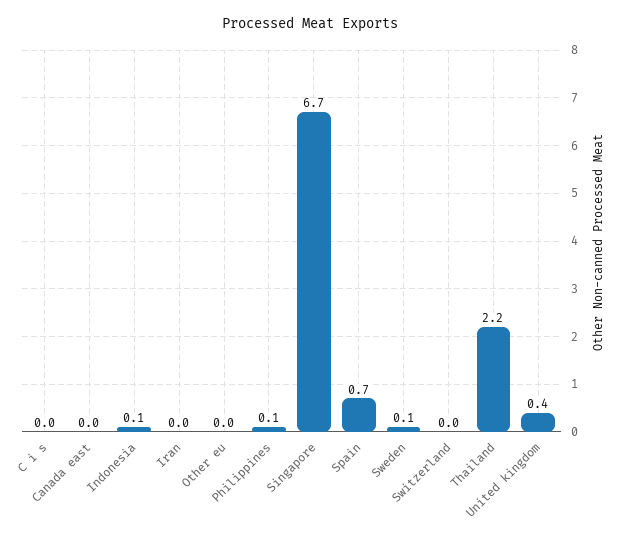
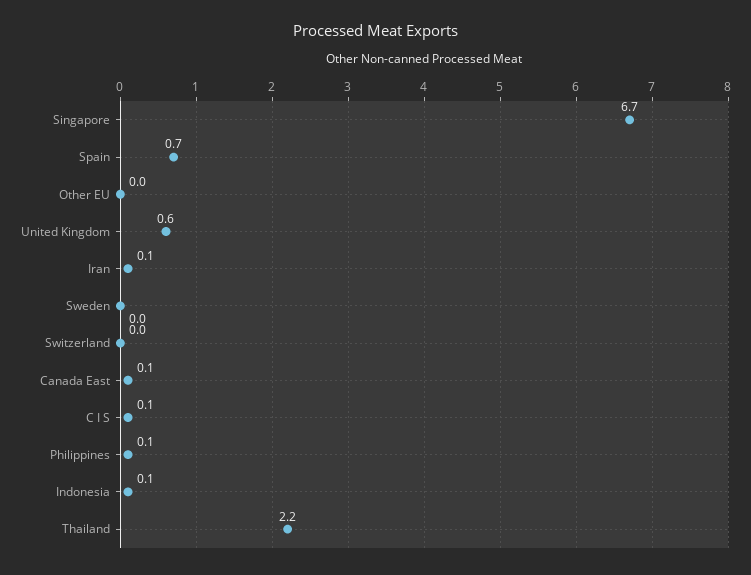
  {
-   "C i s": 0,
+   "C i s": 0.1,
-   "Canada east": 0,
+   "Canada east": 0.1,
    "Indonesia": 0.1,
-   "Iran": 0,
+   "Iran": 0.1,
    "Other eu": 0,
    "Philippines": 0.1,
    "Singapore": 6.7,
    "Spain": 0.7,
-   "Sweden": 0.1,
+   "Sweden": 0,
    "Switzerland": 0,
    "Thailand": 2.2,
-   "United kingdom": 0.4
+   "United kingdom": 0.6
  }

